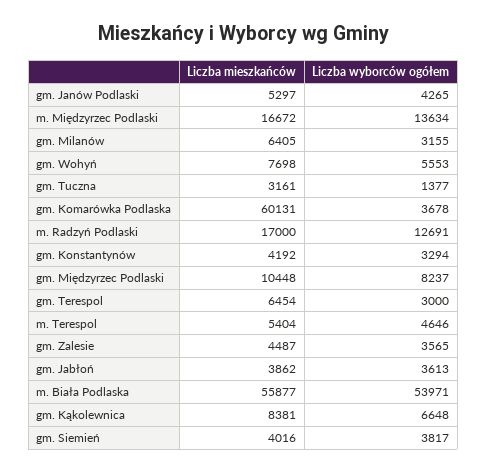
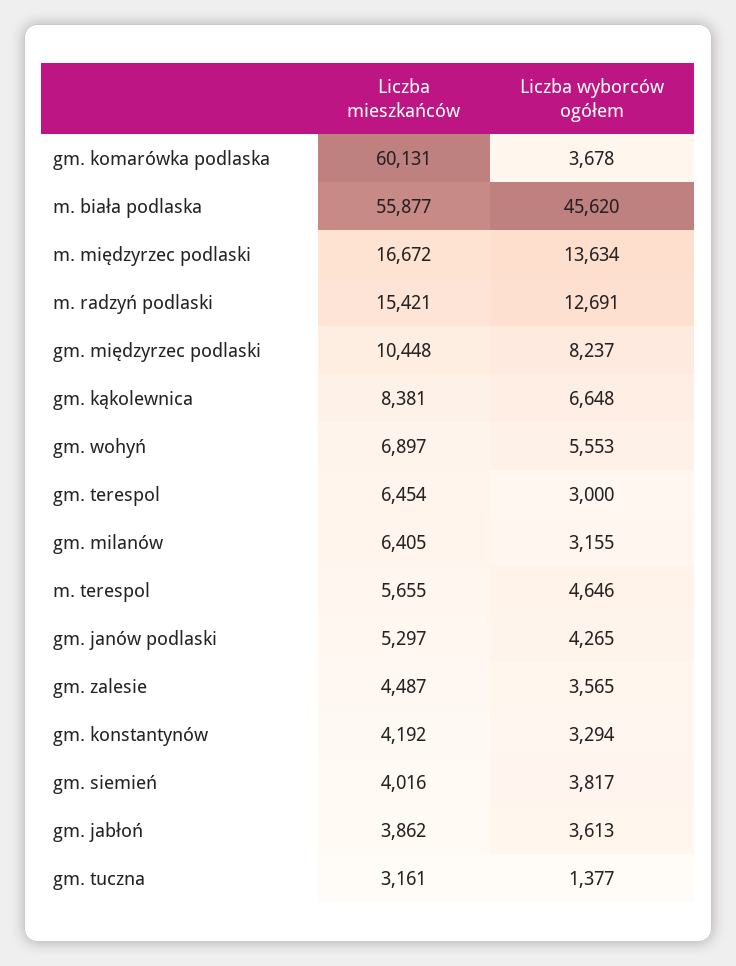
  {
    "Liczba mieszkańców": {
      "gm. Janów Podlaski": 5297,
      "m. Międzyrzec Podlaski": 16672,
      "gm. Milanów": 6405,
-     "gm. Wohyń": 7698,
+     "gm. Wohyń": 6897,
      "gm. Tuczna": 3161,
      "gm. Komarówka Podlaska": 60131,
-     "m. Radzyń Podlaski": 17000,
+     "m. Radzyń Podlaski": 15421,
      "gm. Konstantynów": 4192,
      "gm. Międzyrzec Podlaski": 10448,
      "gm. Terespol": 6454,
-     "m. Terespol": 5404,
+     "m. Terespol": 5655,
      "gm. Zalesie": 4487,
      "gm. Jabłoń": 3862,
      "m. Biała Podlaska": 55877,
      "gm. Kąkolewnica": 8381,
      "gm. Siemień": 4016
    },
    "Liczba wyborców ogółem": {
      "gm. Janów Podlaski": 4265,
      "m. Międzyrzec Podlaski": 13634,
      "gm. Milanów": 3155,
      "gm. Wohyń": 5553,
      "gm. Tuczna": 1377,
      "gm. Komarówka Podlaska": 3678,
      "m. Radzyń Podlaski": 12691,
      "gm. Konstantynów": 3294,
      "gm. Międzyrzec Podlaski": 8237,
      "gm. Terespol": 3000,
      "m. Terespol": 4646,
      "gm. Zalesie": 3565,
      "gm. Jabłoń": 3613,
-     "m. Biała Podlaska": 53971,
+     "m. Biała Podlaska": 45620,
      "gm. Kąkolewnica": 6648,
      "gm. Siemień": 3817
    }
  }

